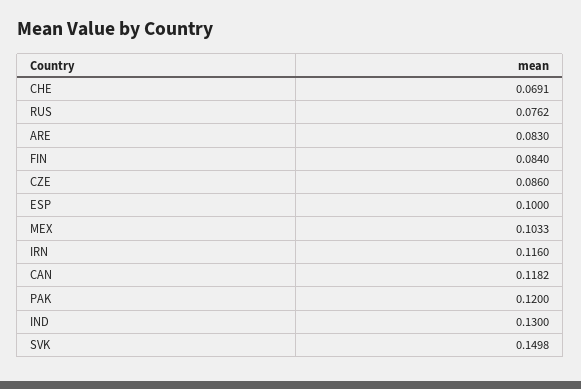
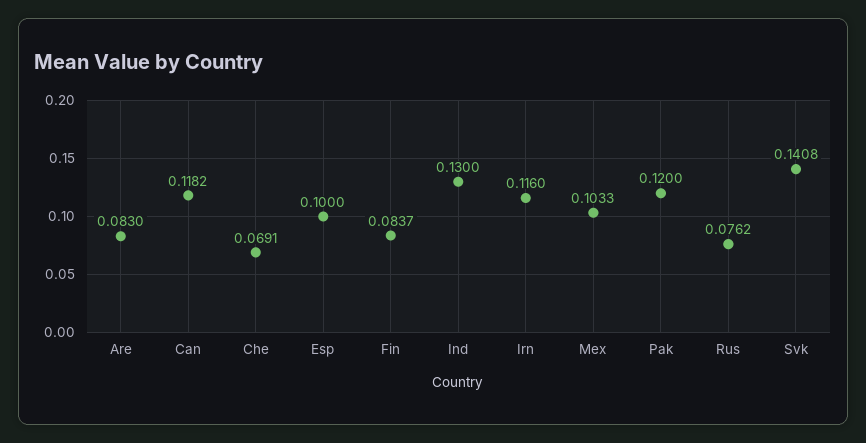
  {
    "CHE": 0.0691,
    "RUS": 0.0762,
    "ARE": 0.083,
-   "FIN": 0.084,
+   "FIN": 0.0837,
-   "CZE": 0.086,
    "ESP": 0.1,
    "MEX": 0.1033,
    "IRN": 0.116,
    "CAN": 0.1182,
    "PAK": 0.12,
    "IND": 0.13,
-   "SVK": 0.1498
+   "SVK": 0.1408
  }

